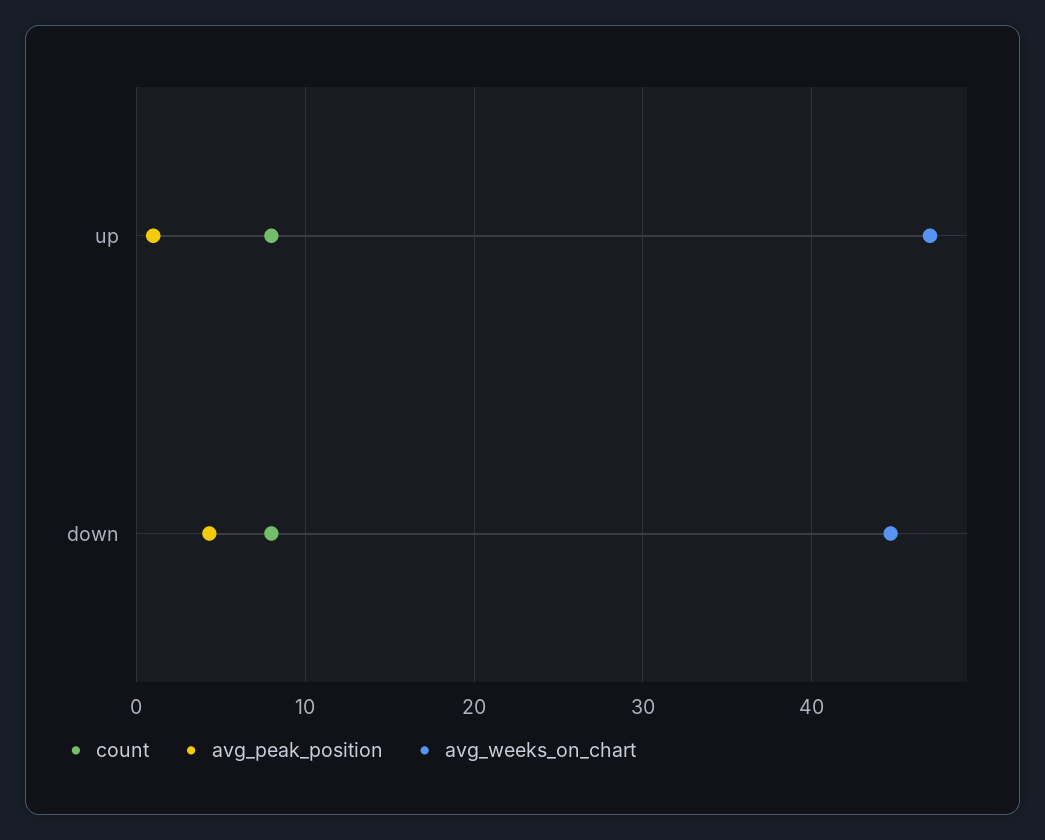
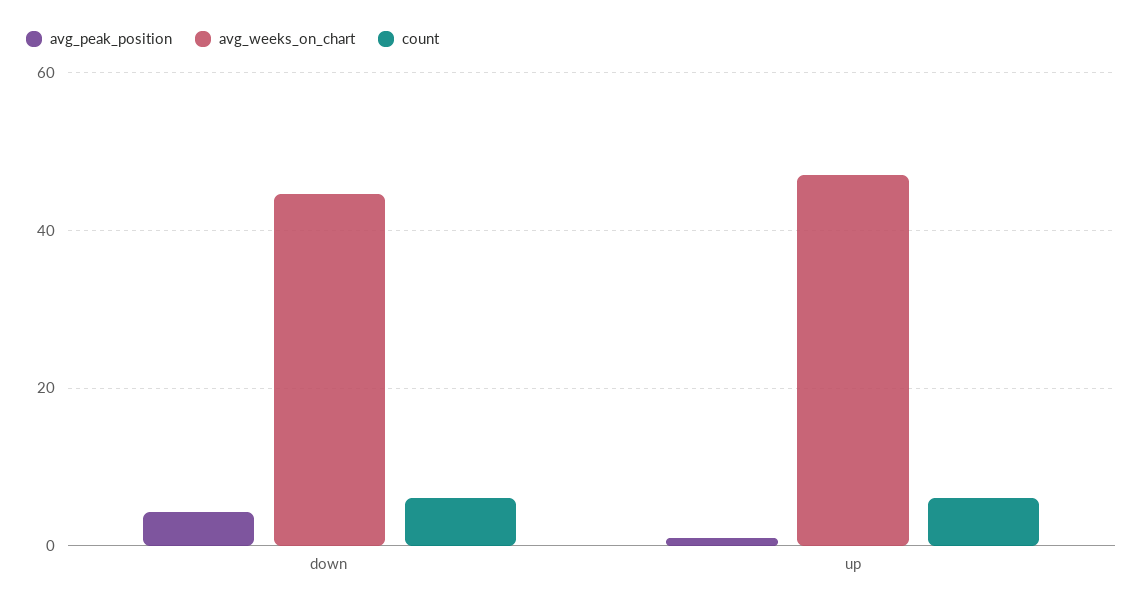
  {
    "count": {
-     "up": 8,
+     "up": 6,
-     "down": 8
+     "down": 6
    },
    "avg_peak_position": {
      "up": 1,
      "down": 4
    },
    "avg_weeks_on_chart": {
      "up": 47,
      "down": 45
    }
  }

